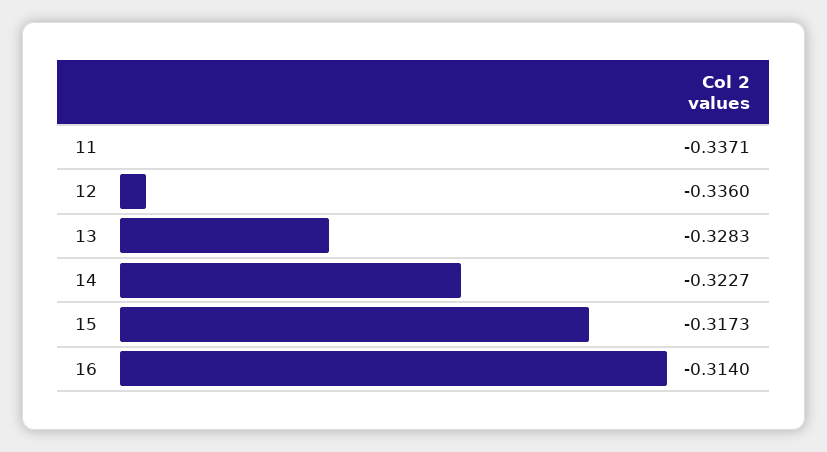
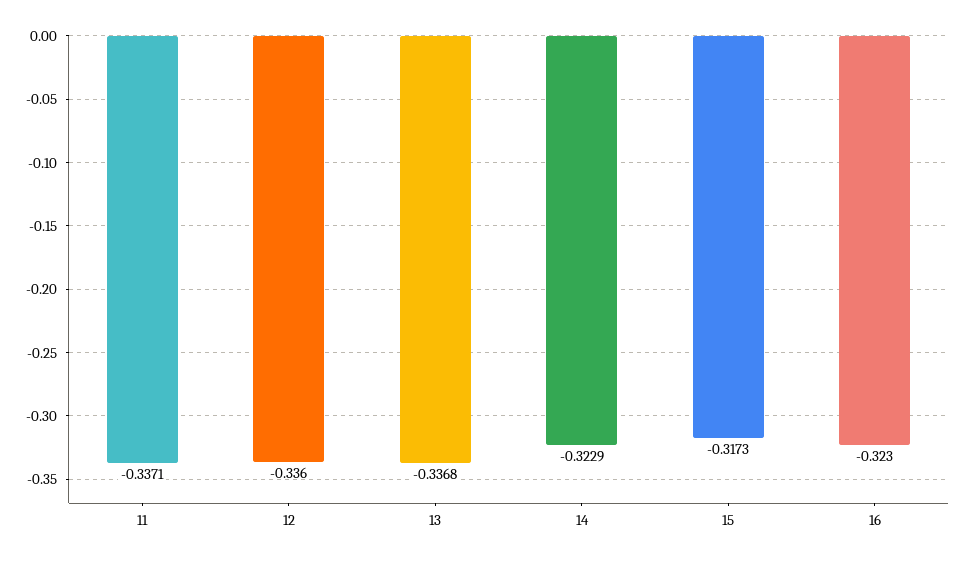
  {
    "11": -0.3371,
    "12": -0.336,
-   "13": -0.3283,
+   "13": -0.3368,
-   "14": -0.3227,
+   "14": -0.3229,
    "15": -0.3173,
-   "16": -0.314
+   "16": -0.323
  }

